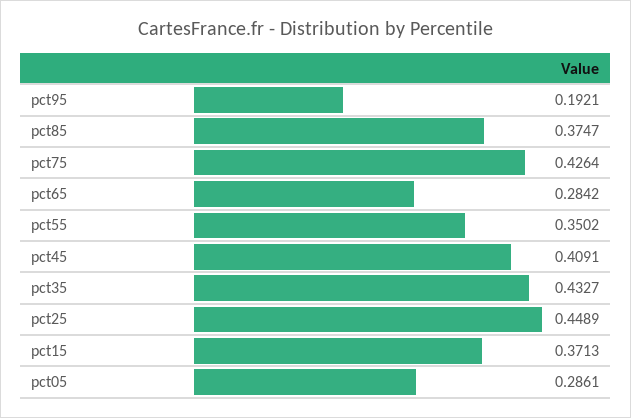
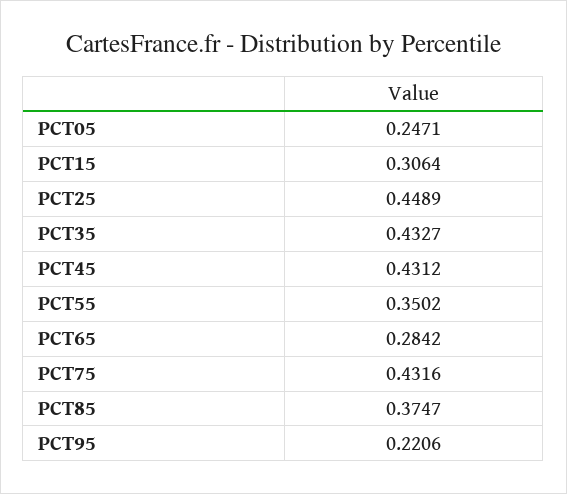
  {
-   "pct95": 0.1921,
+   "pct95": 0.2206,
    "pct85": 0.3747,
-   "pct75": 0.4264,
+   "pct75": 0.4316,
    "pct65": 0.2842,
    "pct55": 0.3502,
-   "pct45": 0.4091,
+   "pct45": 0.4312,
    "pct35": 0.4327,
    "pct25": 0.4489,
-   "pct15": 0.3713,
+   "pct15": 0.3064,
-   "pct05": 0.2861
+   "pct05": 0.2471
  }

